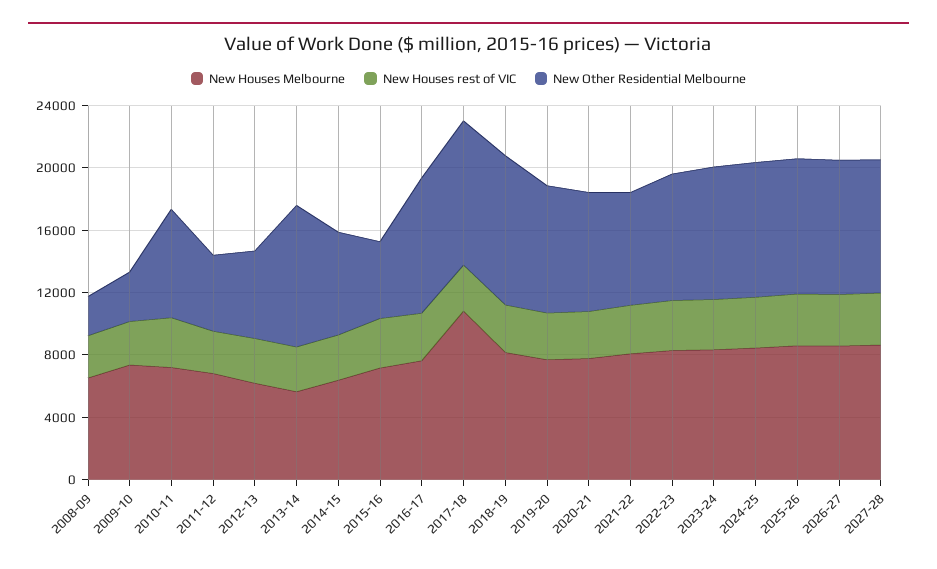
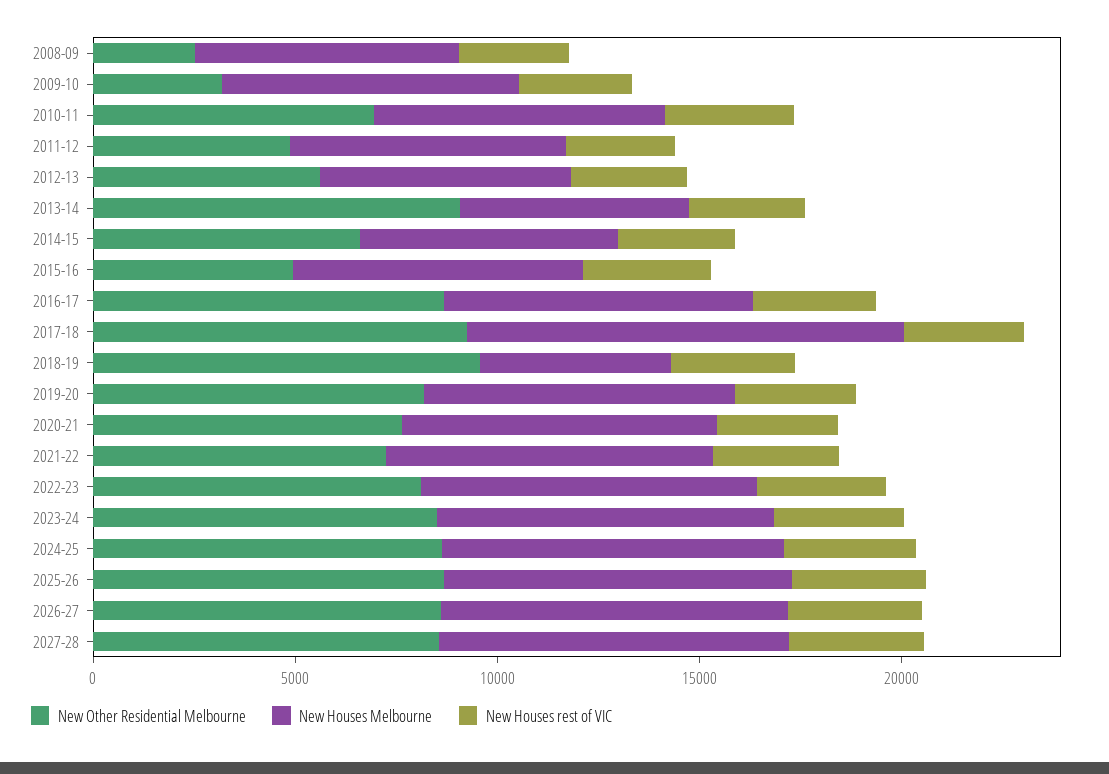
  {
    "New Houses Melbourne": {
      "2008-09": 7000,
      "2009-10": 7000,
      "2010-11": 7000,
      "2011-12": 7000,
      "2012-13": 6000,
      "2013-14": 6000,
      "2014-15": 6000,
      "2015-16": 7000,
      "2016-17": 8000,
      "2017-18": 11000,
-     "2018-19": 8000,
+     "2018-19": 5000,
      "2019-20": 8000,
      "2020-21": 8000,
      "2021-22": 8000,
      "2022-23": 8000,
      "2023-24": 8000,
      "2024-25": 8000,
      "2025-26": 9000,
      "2026-27": 9000,
      "2027-28": 9000
    },
    "New Houses rest of VIC": {
      "2008-09": 3000,
      "2009-10": 3000,
      "2010-11": 3000,
      "2011-12": 3000,
      "2012-13": 3000,
      "2013-14": 3000,
      "2014-15": 3000,
      "2015-16": 3000,
      "2016-17": 3000,
      "2017-18": 3000,
      "2018-19": 3000,
      "2019-20": 3000,
      "2020-21": 3000,
      "2021-22": 3000,
      "2022-23": 3000,
      "2023-24": 3000,
      "2024-25": 3000,
      "2025-26": 3000,
      "2026-27": 3000,
      "2027-28": 3000
    },
    "New Other Residential Melbourne": {
      "2008-09": 3000,
      "2009-10": 3000,
      "2010-11": 7000,
      "2011-12": 5000,
      "2012-13": 6000,
      "2013-14": 9000,
      "2014-15": 7000,
      "2015-16": 5000,
      "2016-17": 9000,
      "2017-18": 9000,
      "2018-19": 10000,
      "2019-20": 8000,
      "2020-21": 8000,
      "2021-22": 7000,
      "2022-23": 8000,
      "2023-24": 8000,
      "2024-25": 9000,
      "2025-26": 9000,
      "2026-27": 9000,
      "2027-28": 9000
    }
  }

